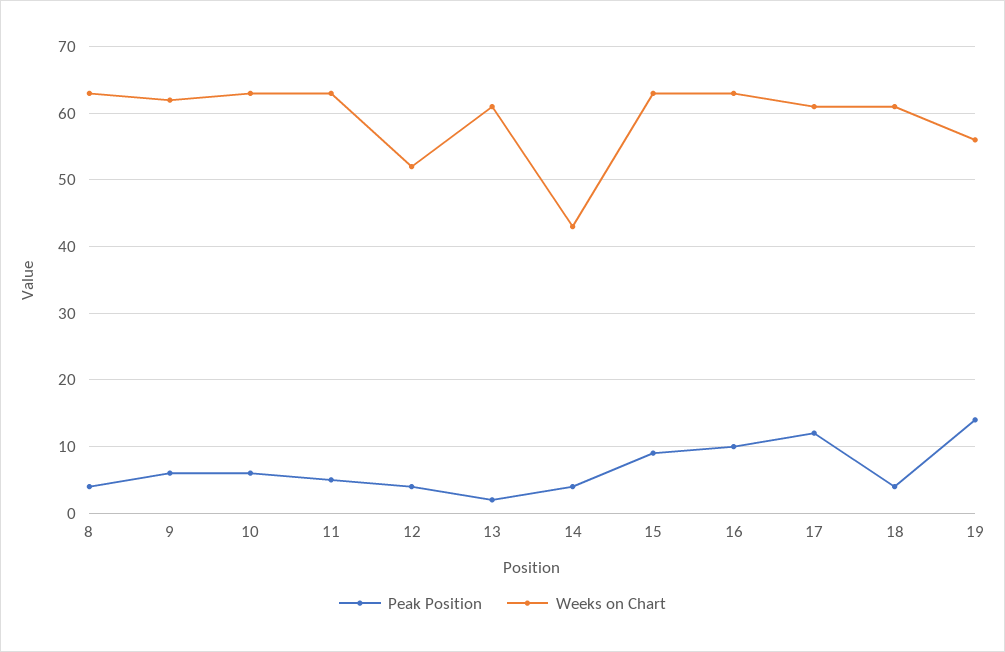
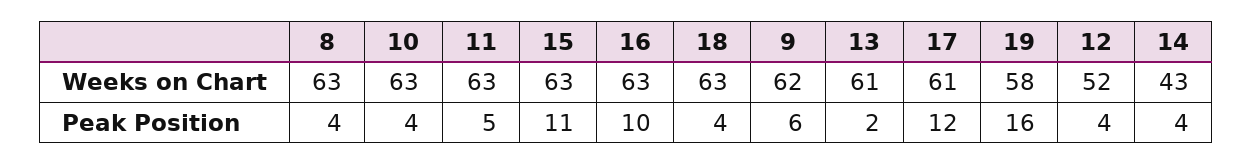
  {
    "Peak Position": {
      "8": 4,
      "9": 6,
-     "10": 6,
+     "10": 4,
      "11": 5,
      "12": 4,
      "13": 2,
      "14": 4,
-     "15": 9,
+     "15": 11,
      "16": 10,
      "17": 12,
      "18": 4,
-     "19": 14
+     "19": 16
    },
    "Weeks on Chart": {
      "8": 63,
      "9": 62,
      "10": 63,
      "11": 63,
      "12": 52,
      "13": 61,
      "14": 43,
      "15": 63,
      "16": 63,
      "17": 61,
-     "18": 61,
+     "18": 63,
-     "19": 56
+     "19": 58
    }
  }

